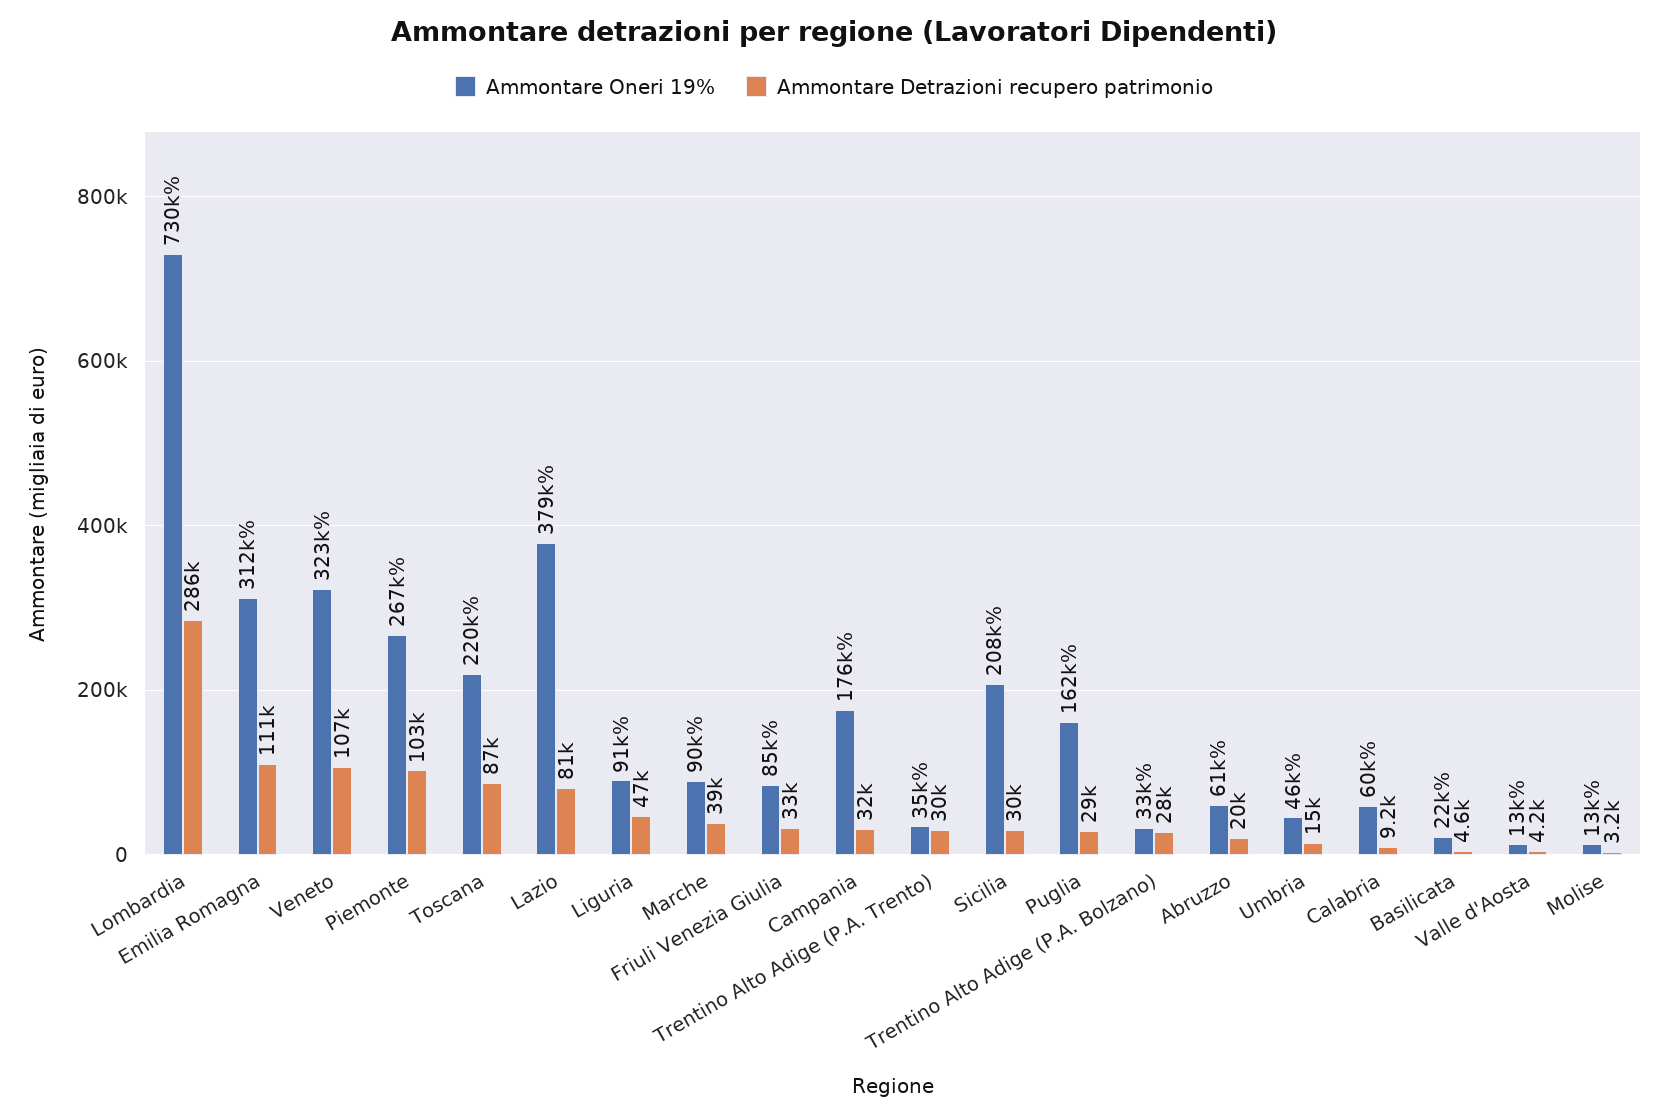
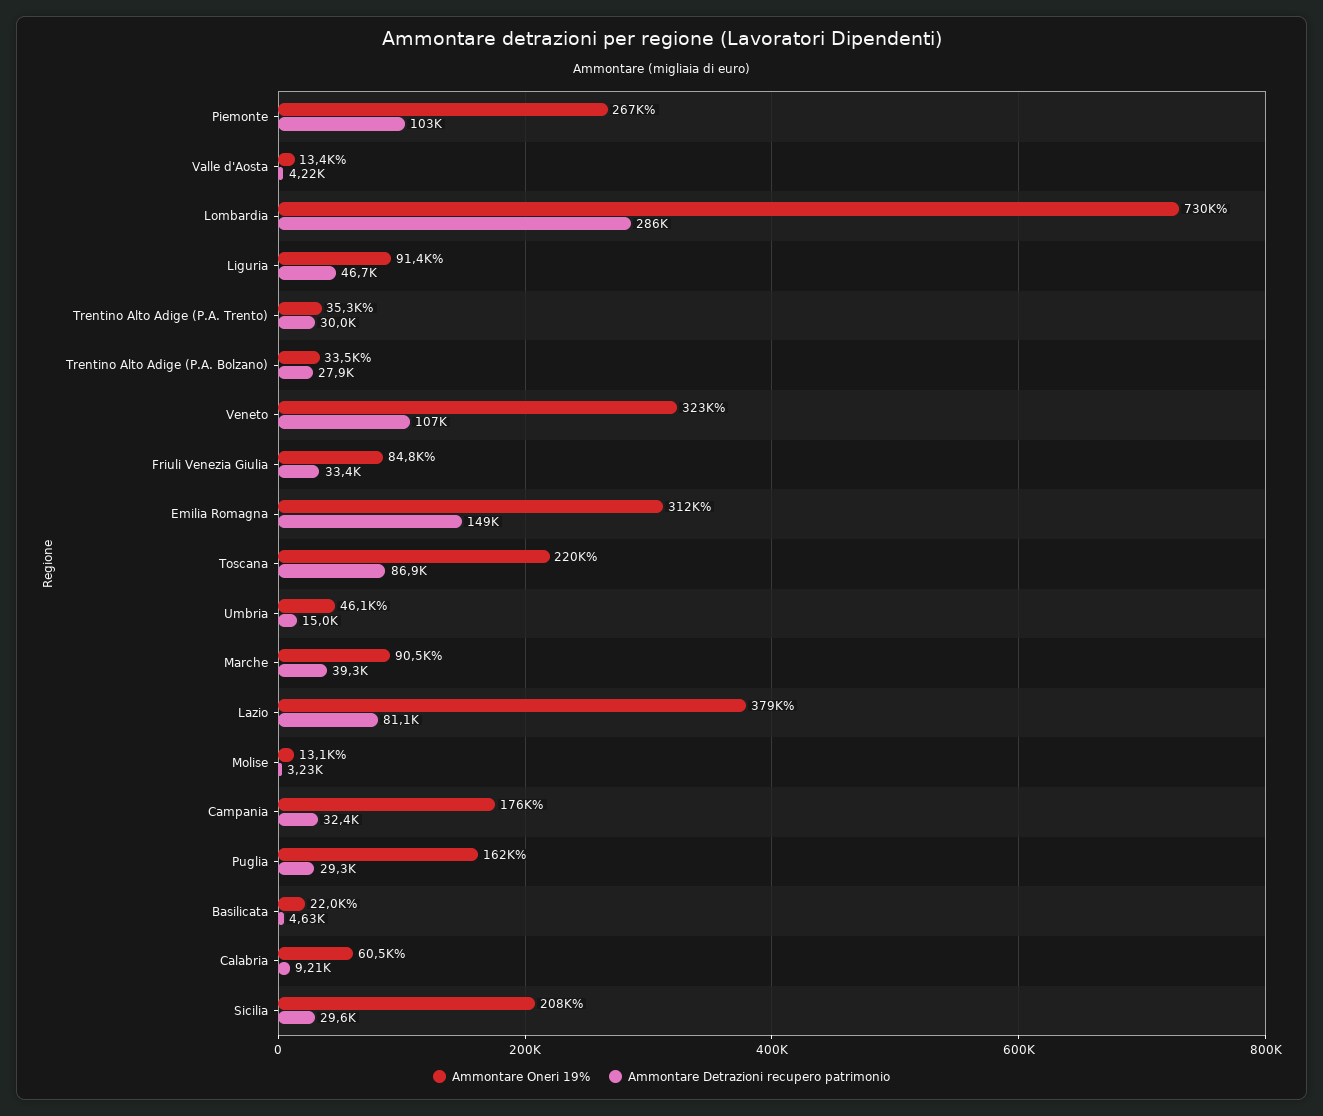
  {
    "Ammontare Oneri 19%": {
      "Lombardia": 730000,
      "Emilia Romagna": 312000,
      "Veneto": 323000,
      "Piemonte": 267000,
      "Toscana": 220000,
      "Lazio": 379000,
      "Liguria": 91400,
      "Marche": 90500,
      "Friuli Venezia Giulia": 84800,
      "Campania": 176000,
      "Trentino Alto Adige (P.A. Trento)": 35300,
      "Sicilia": 208000,
      "Puglia": 162000,
      "Trentino Alto Adige (P.A. Bolzano)": 33500,
-     "Abruzzo": 61000,
      "Umbria": 46100,
      "Calabria": 60500,
      "Basilicata": 22000,
      "Valle d'Aosta": 13400,
      "Molise": 13100
    },
    "Ammontare Detrazioni recupero patrimonio": {
      "Lombardia": 286000,
-     "Emilia Romagna": 111000,
+     "Emilia Romagna": 149000,
      "Veneto": 107000,
      "Piemonte": 103000,
      "Toscana": 86900,
      "Lazio": 81100,
      "Liguria": 46700,
      "Marche": 39300,
      "Friuli Venezia Giulia": 33400,
      "Campania": 32400,
      "Trentino Alto Adige (P.A. Trento)": 30000,
      "Sicilia": 29600,
      "Puglia": 29300,
      "Trentino Alto Adige (P.A. Bolzano)": 27900,
-     "Abruzzo": 20000,
      "Umbria": 15000,
      "Calabria": 9210,
      "Basilicata": 4630,
      "Valle d'Aosta": 4220,
      "Molise": 3230
    }
  }

